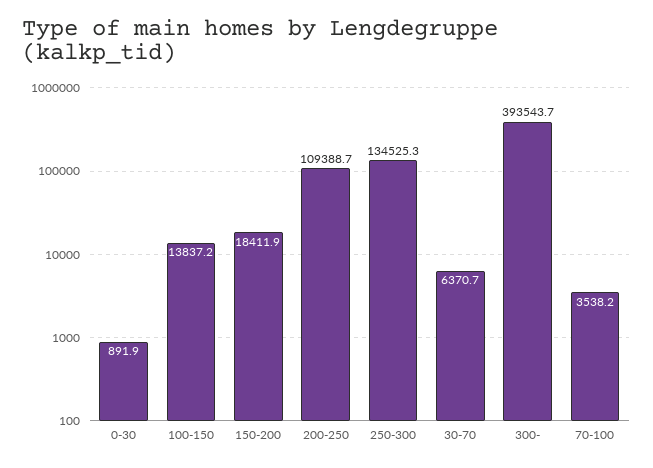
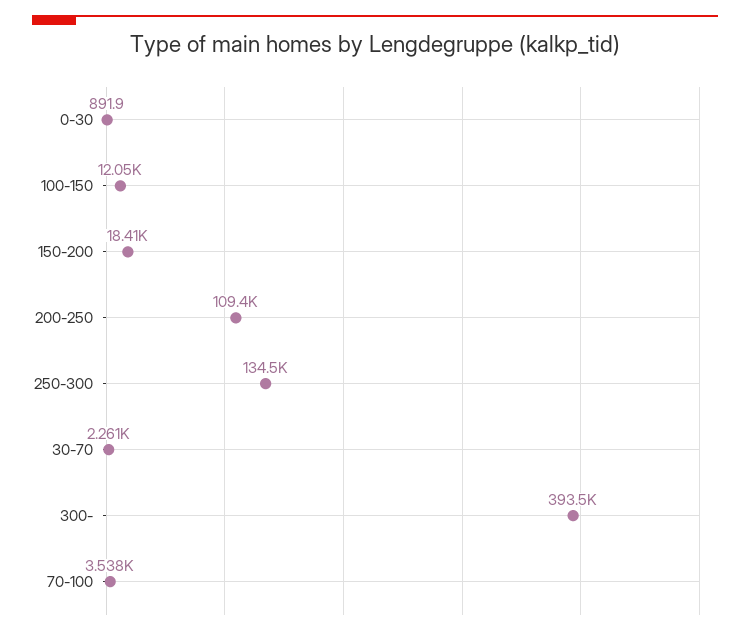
  {
    "0-30": 891.9,
-   "100-150": 13837.2,
+   "100-150": 12050,
    "150-200": 18411.9,
    "200-250": 109388.7,
    "250-300": 134525.3,
-   "30-70": 6370.7,
+   "30-70": 2261,
    "300-": 393543.7,
    "70-100": 3538.2
  }

